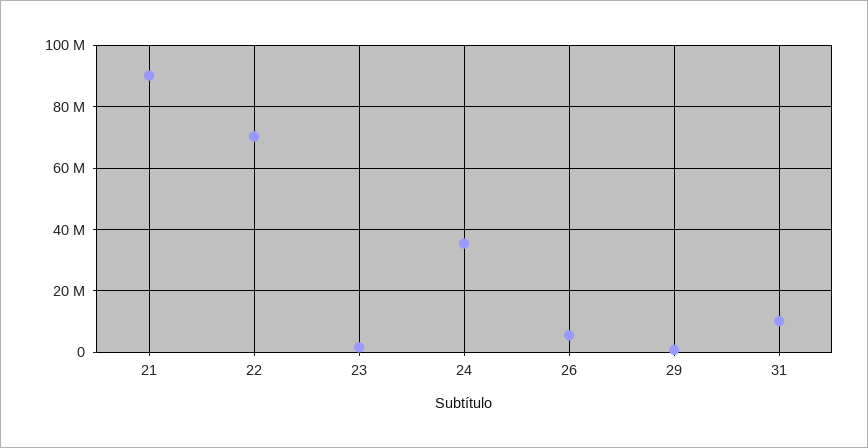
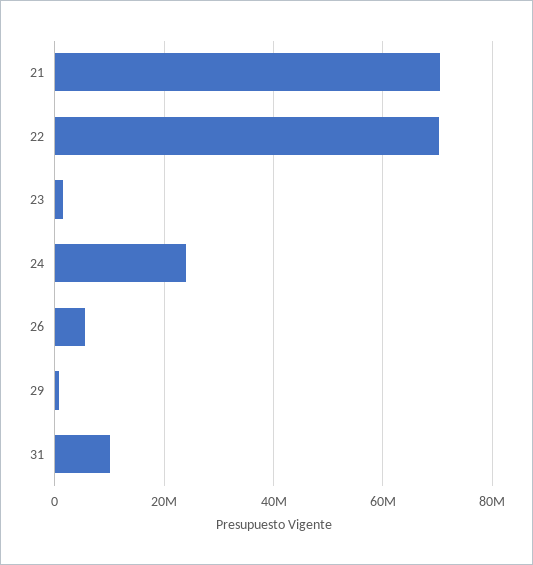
  {
-   "21": 90000000,
+   "21": 70000000,
    "22": 70000000,
    "23": 2000000,
-   "24": 36000000,
+   "24": 24000000,
    "26": 6000000,
    "29": 0,
    "31": 10000000
  }

